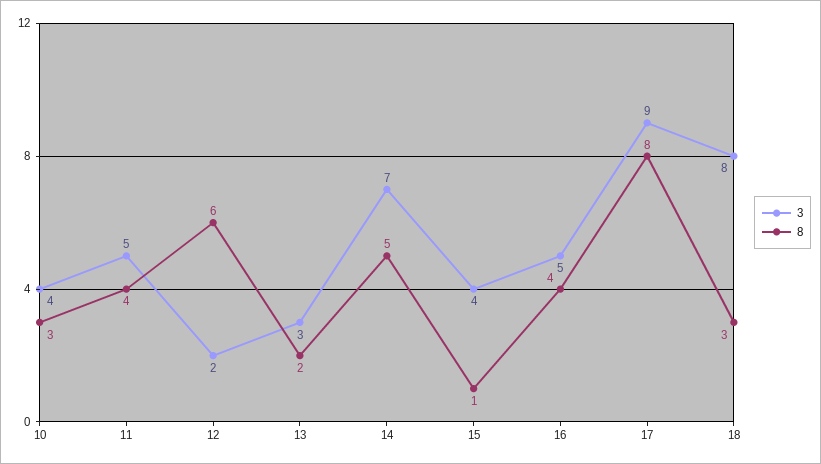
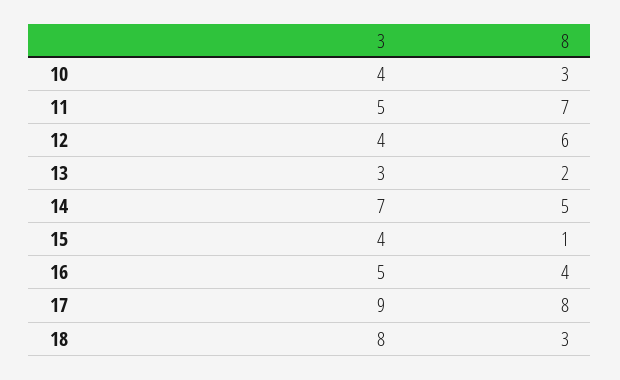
  {
    "3": {
      "10": 4,
      "11": 5,
-     "12": 2,
+     "12": 4,
      "13": 3,
      "14": 7,
      "15": 4,
      "16": 5,
      "17": 9,
      "18": 8
    },
    "8": {
      "10": 3,
-     "11": 4,
+     "11": 7,
      "12": 6,
      "13": 2,
      "14": 5,
      "15": 1,
      "16": 4,
      "17": 8,
      "18": 3
    }
  }

